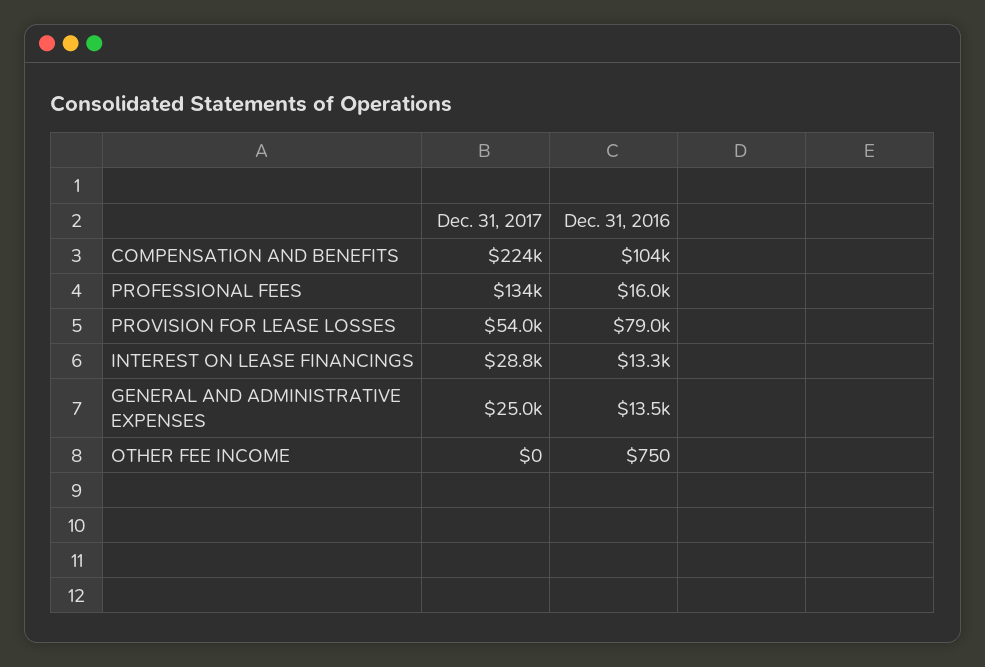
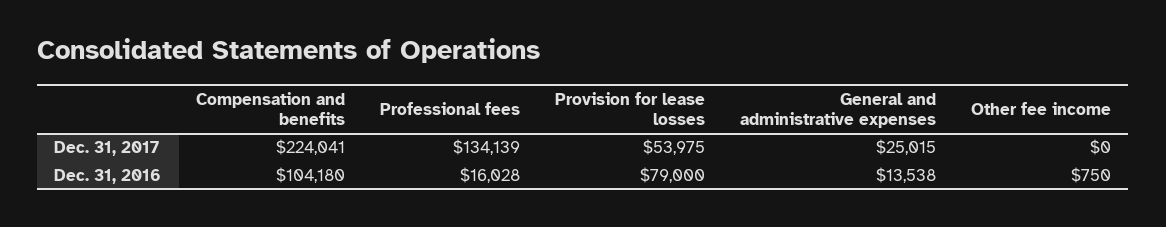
  {
    "Dec. 31, 2017": {
      "COMPENSATION AND BENEFITS": 224041,
      "PROFESSIONAL FEES": 134139,
      "PROVISION FOR LEASE LOSSES": 53975,
-     "INTEREST ON LEASE FINANCINGS": 28800,
      "GENERAL AND ADMINISTRATIVE EXPENSES": 25015,
      "OTHER FEE INCOME": 0
    },
    "Dec. 31, 2016": {
      "COMPENSATION AND BENEFITS": 104180,
      "PROFESSIONAL FEES": 16028,
      "PROVISION FOR LEASE LOSSES": 79000,
-     "INTEREST ON LEASE FINANCINGS": 13300,
      "GENERAL AND ADMINISTRATIVE EXPENSES": 13538,
      "OTHER FEE INCOME": 750
    }
  }

